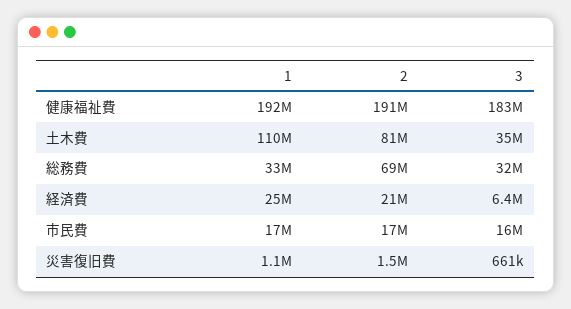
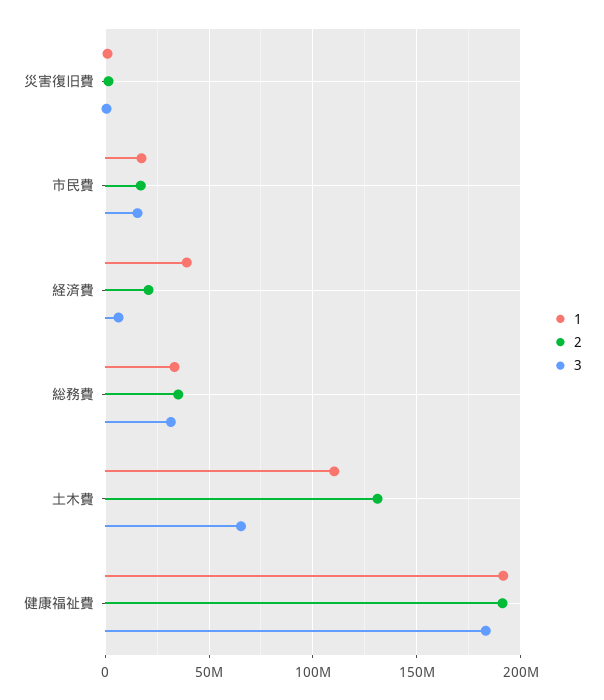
  {
    "1": {
      "健康福祉費": 192000000,
      "土木費": 110000000,
      "総務費": 33000000,
-     "経済費": 25000000,
+     "経済費": 40000000,
      "市民費": 17000000,
      "災害復旧費": 1100000
    },
    "2": {
      "健康福祉費": 191000000,
-     "土木費": 81000000,
+     "土木費": 130000000,
-     "総務費": 69000000,
+     "総務費": 35000000,
      "経済費": 21000000,
      "市民費": 17000000,
      "災害復旧費": 1500000
    },
    "3": {
      "健康福祉費": 183000000,
-     "土木費": 35000000,
+     "土木費": 65000000,
      "総務費": 32000000,
      "経済費": 6400000,
      "市民費": 16000000,
      "災害復旧費": 661000
    }
  }

